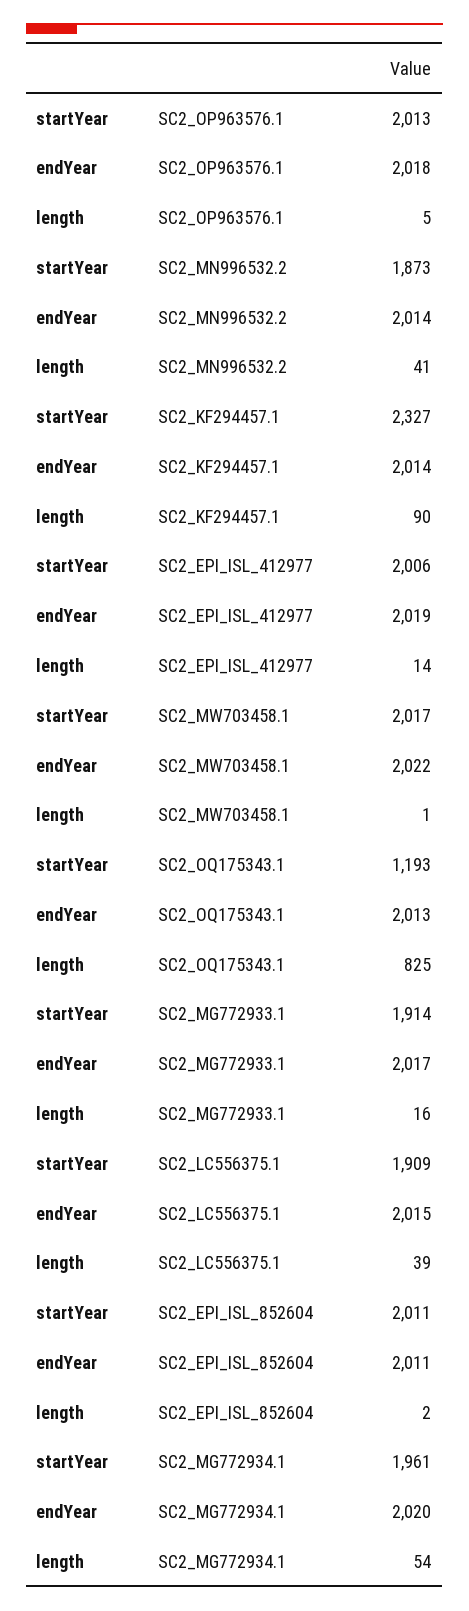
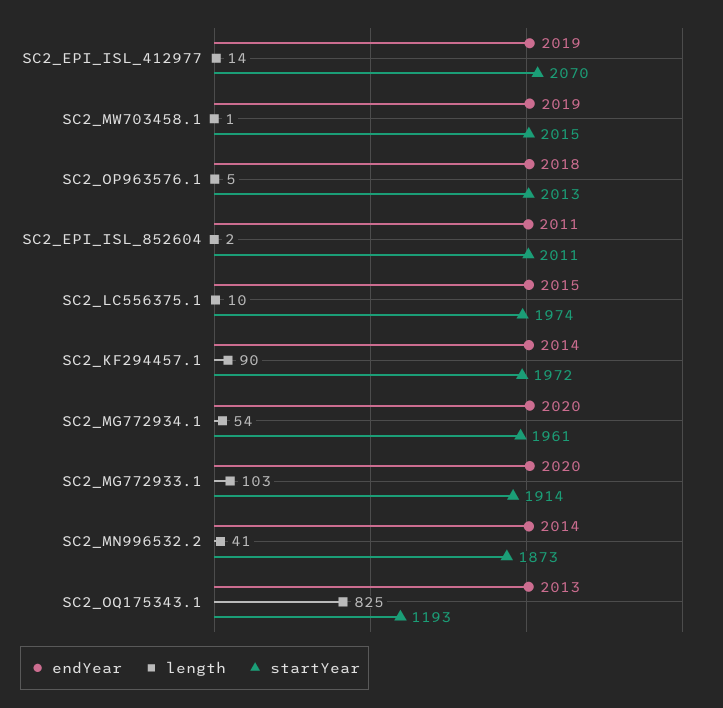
  {
    "startYear": {
      "SC2_OP963576.1": 2013,
      "SC2_MN996532.2": 1873,
-     "SC2_KF294457.1": 2327,
+     "SC2_KF294457.1": 1972,
-     "SC2_EPI_ISL_412977": 2006,
+     "SC2_EPI_ISL_412977": 2070,
-     "SC2_MW703458.1": 2017,
+     "SC2_MW703458.1": 2015,
      "SC2_OQ175343.1": 1193,
      "SC2_MG772933.1": 1914,
-     "SC2_LC556375.1": 1909,
+     "SC2_LC556375.1": 1974,
      "SC2_EPI_ISL_852604": 2011,
      "SC2_MG772934.1": 1961
    },
    "endYear": {
      "SC2_OP963576.1": 2018,
      "SC2_MN996532.2": 2014,
      "SC2_KF294457.1": 2014,
      "SC2_EPI_ISL_412977": 2019,
-     "SC2_MW703458.1": 2022,
+     "SC2_MW703458.1": 2019,
      "SC2_OQ175343.1": 2013,
-     "SC2_MG772933.1": 2017,
+     "SC2_MG772933.1": 2020,
      "SC2_LC556375.1": 2015,
      "SC2_EPI_ISL_852604": 2011,
      "SC2_MG772934.1": 2020
    },
    "length": {
      "SC2_OP963576.1": 5,
      "SC2_MN996532.2": 41,
      "SC2_KF294457.1": 90,
      "SC2_EPI_ISL_412977": 14,
      "SC2_MW703458.1": 1,
      "SC2_OQ175343.1": 825,
-     "SC2_MG772933.1": 16,
+     "SC2_MG772933.1": 103,
-     "SC2_LC556375.1": 39,
+     "SC2_LC556375.1": 10,
      "SC2_EPI_ISL_852604": 2,
      "SC2_MG772934.1": 54
    }
  }

